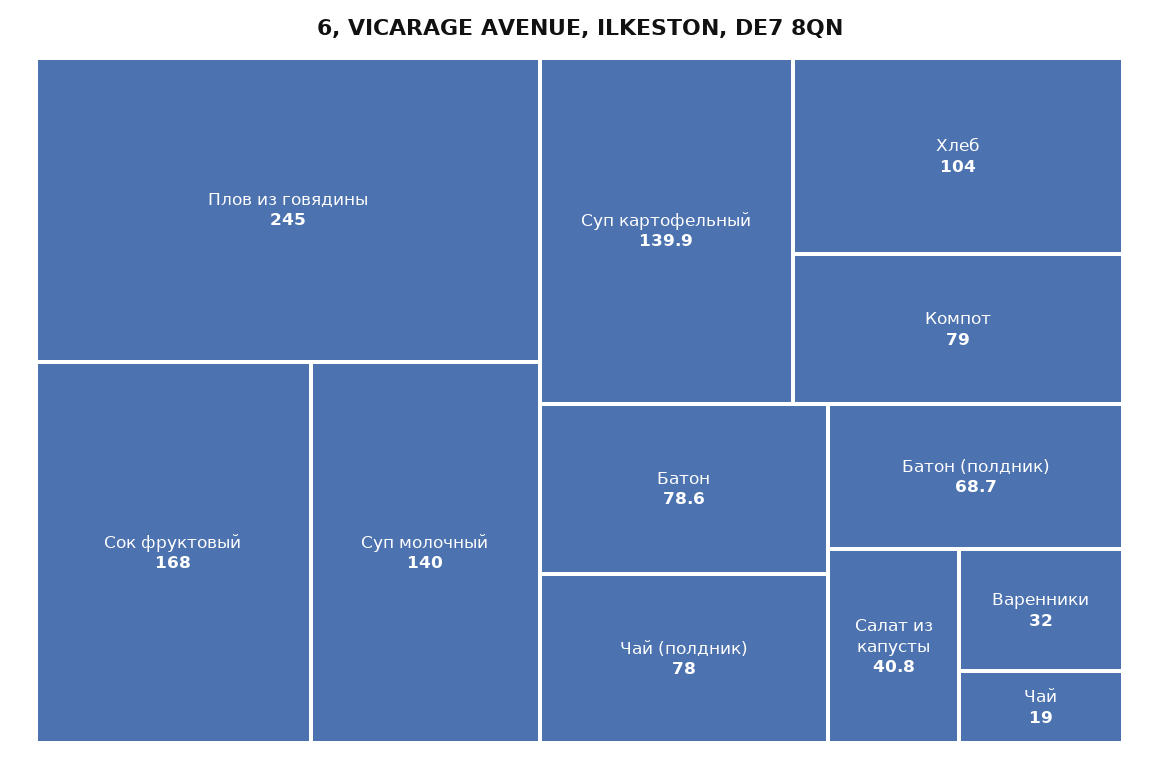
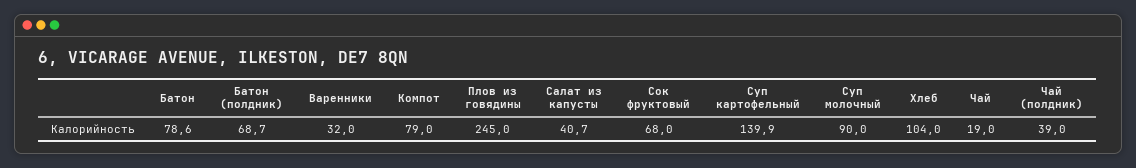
  {
    "Плов из говядины": 245,
-   "Сок фруктовый": 168,
+   "Сок фруктовый": 68,
-   "Суп молочный": 140,
+   "Суп молочный": 90,
    "Суп картофельный": 139.9,
    "Хлеб": 104,
    "Компот": 79,
    "Батон": 78.6,
-   "Чай (полдник)": 78,
+   "Чай (полдник)": 39,
    "Батон (полдник)": 68.7,
-   "Салат из капусты": 40.8,
+   "Салат из капусты": 40.7,
    "Варенники": 32,
    "Чай": 19
  }

